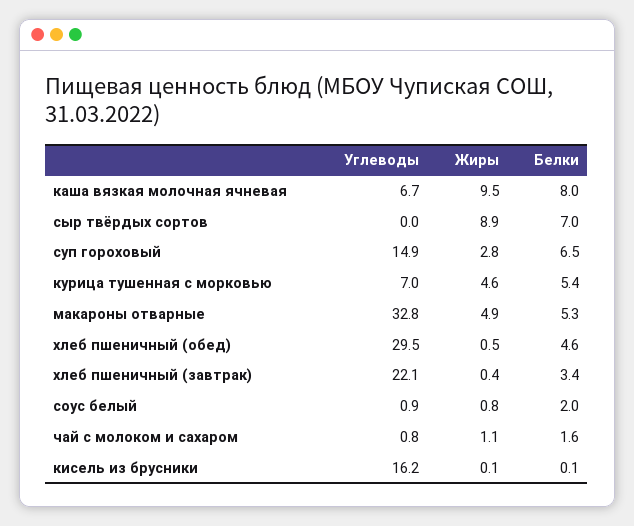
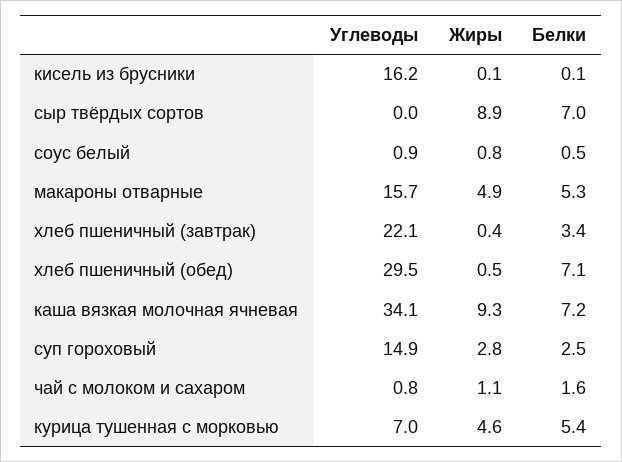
  {
    "Углеводы": {
-     "каша вязкая молочная ячневая": 6.7,
+     "каша вязкая молочная ячневая": 34.1,
      "сыр твёрдых сортов": 0,
      "суп гороховый": 14.9,
      "курица тушенная с морковью": 7,
-     "макароны отварные": 32.8,
+     "макароны отварные": 15.7,
      "хлеб пшеничный (обед)": 29.5,
      "хлеб пшеничный (завтрак)": 22.1,
      "соус белый": 0.9,
      "чай с молоком и сахаром": 0.8,
      "кисель из брусники": 16.2
    },
    "Жиры": {
-     "каша вязкая молочная ячневая": 9.5,
+     "каша вязкая молочная ячневая": 9.3,
      "сыр твёрдых сортов": 8.9,
      "суп гороховый": 2.8,
      "курица тушенная с морковью": 4.6,
      "макароны отварные": 4.9,
      "хлеб пшеничный (обед)": 0.5,
      "хлеб пшеничный (завтрак)": 0.4,
      "соус белый": 0.8,
      "чай с молоком и сахаром": 1.1,
      "кисель из брусники": 0.1
    },
    "Белки": {
-     "каша вязкая молочная ячневая": 8,
+     "каша вязкая молочная ячневая": 7.2,
      "сыр твёрдых сортов": 7,
-     "суп гороховый": 6.5,
+     "суп гороховый": 2.5,
      "курица тушенная с морковью": 5.4,
      "макароны отварные": 5.3,
-     "хлеб пшеничный (обед)": 4.6,
+     "хлеб пшеничный (обед)": 7.1,
      "хлеб пшеничный (завтрак)": 3.4,
-     "соус белый": 2,
+     "соус белый": 0.5,
      "чай с молоком и сахаром": 1.6,
      "кисель из брусники": 0.1
    }
  }

